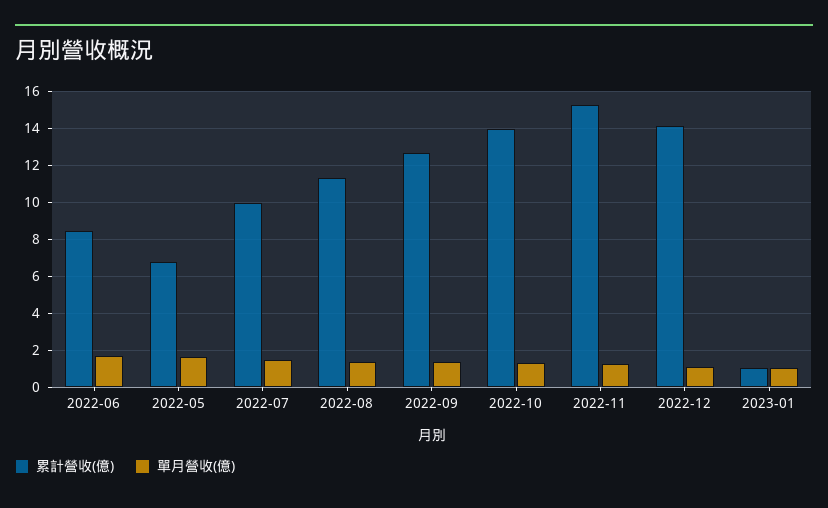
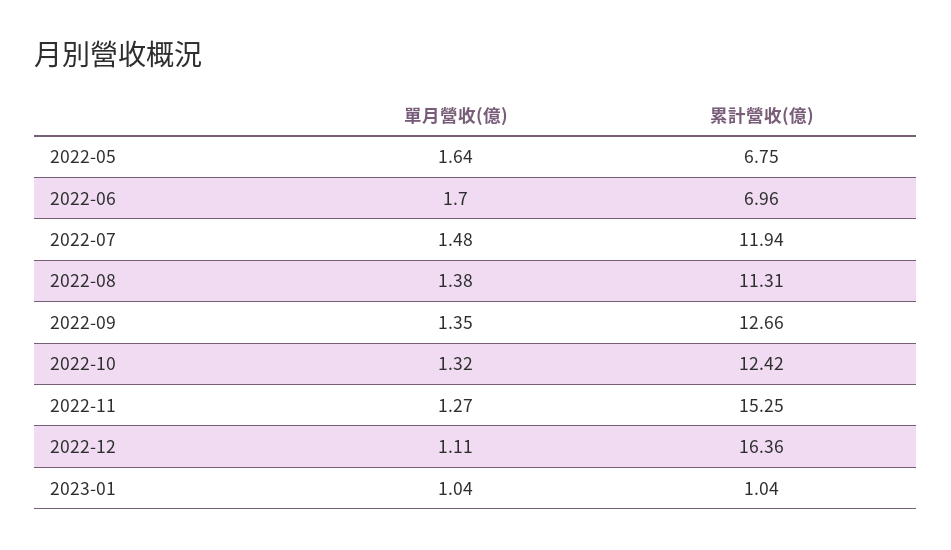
  {
    "累計營收(億)": {
-     "2022-06": 8.5,
+     "2022-06": 6.96,
      "2022-05": 6.75,
-     "2022-07": 10,
+     "2022-07": 11.94,
      "2022-08": 11.31,
      "2022-09": 12.66,
-     "2022-10": 14,
+     "2022-10": 12.42,
      "2022-11": 15.25,
-     "2022-12": 14,
+     "2022-12": 16.36,
      "2023-01": 1.04
    },
    "單月營收(億)": {
      "2022-06": 1.7,
      "2022-05": 1.64,
      "2022-07": 1.48,
      "2022-08": 1.38,
      "2022-09": 1.35,
      "2022-10": 1.32,
      "2022-11": 1.27,
      "2022-12": 1.11,
      "2023-01": 1.04
    }
  }

